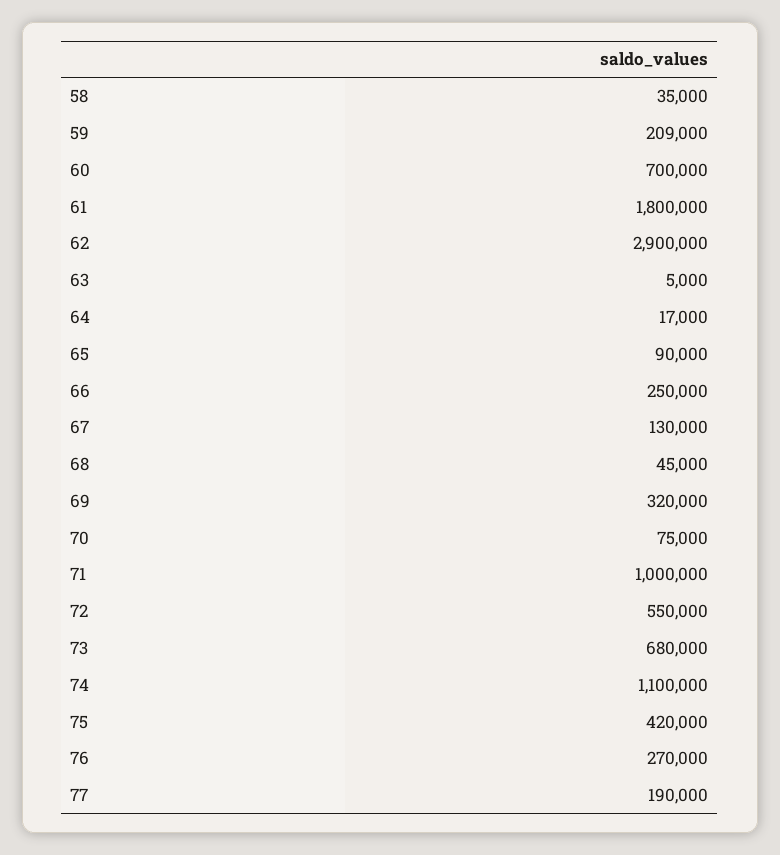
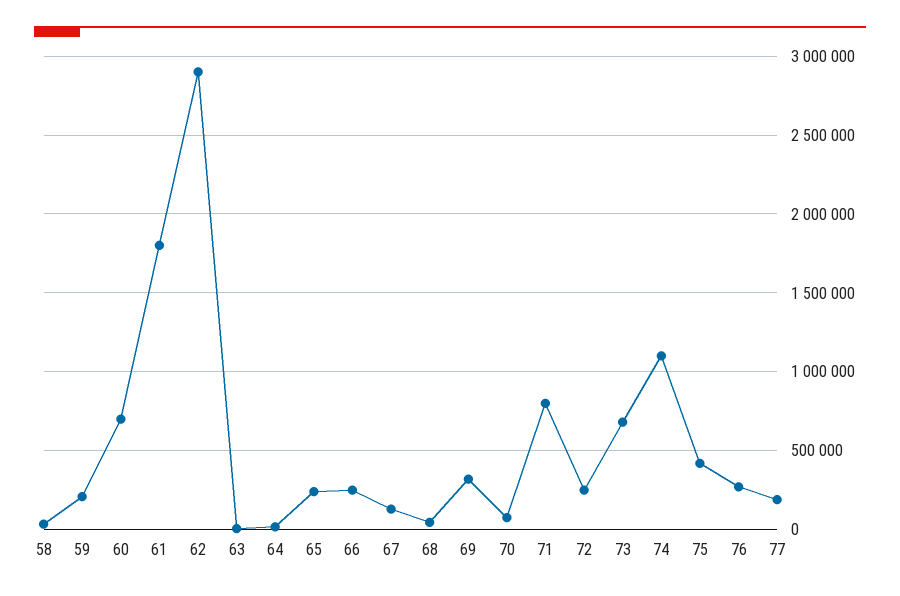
  {
    "58": 35000,
    "59": 209000,
    "60": 700000,
    "61": 1800000,
    "62": 2900000,
    "63": 5000,
    "64": 17000,
-   "65": 90000,
+   "65": 250000,
    "66": 250000,
    "67": 130000,
    "68": 45000,
    "69": 320000,
    "70": 75000,
-   "71": 1000000,
+   "71": 800000,
-   "72": 550000,
+   "72": 250000,
    "73": 680000,
    "74": 1100000,
    "75": 420000,
    "76": 270000,
    "77": 190000
  }

